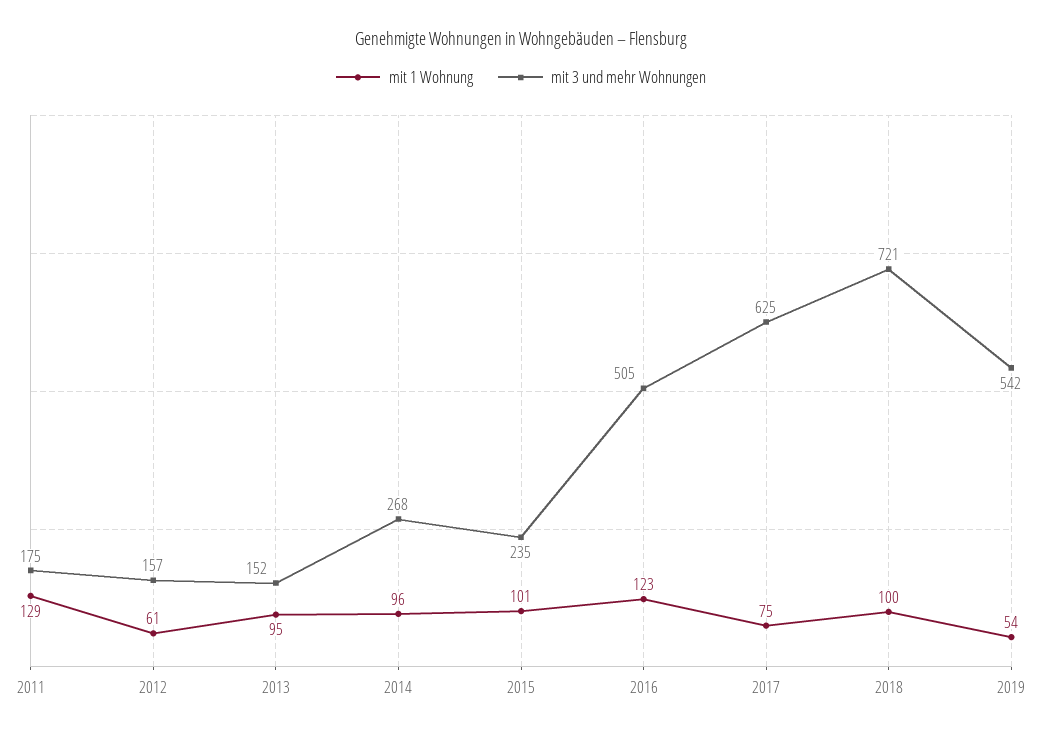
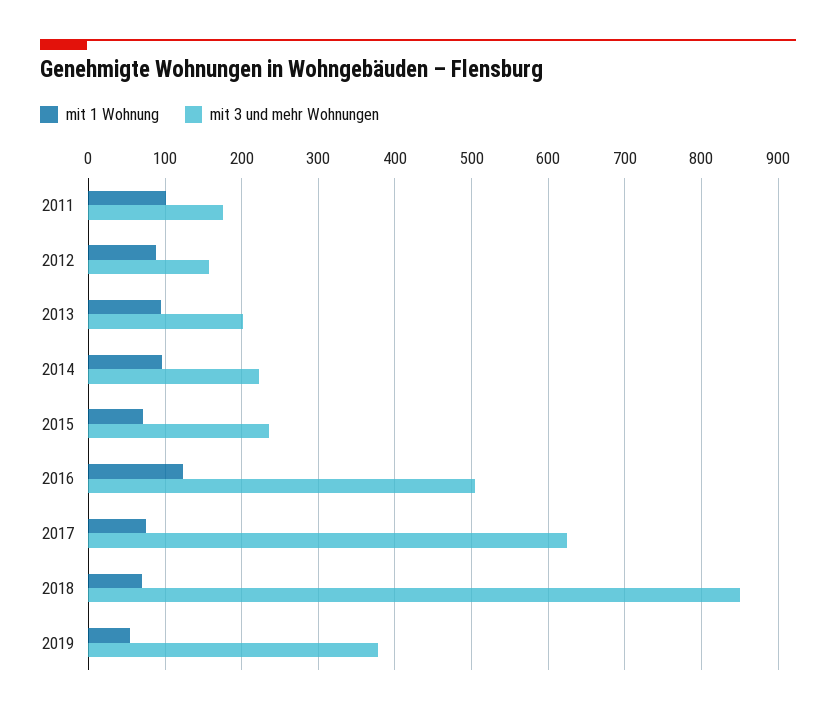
  {
    "mit 1 Wohnung": {
-     "2011": 129,
+     "2011": 100,
-     "2012": 61,
+     "2012": 90,
      "2013": 95,
      "2014": 96,
-     "2015": 101,
+     "2015": 70,
      "2016": 123,
      "2017": 75,
-     "2018": 100,
+     "2018": 70,
      "2019": 54
    },
    "mit 3 und mehr Wohnungen": {
      "2011": 175,
      "2012": 157,
-     "2013": 152,
+     "2013": 200,
-     "2014": 268,
+     "2014": 220,
      "2015": 235,
      "2016": 505,
      "2017": 625,
-     "2018": 721,
+     "2018": 850,
-     "2019": 542
+     "2019": 380
    }
  }

